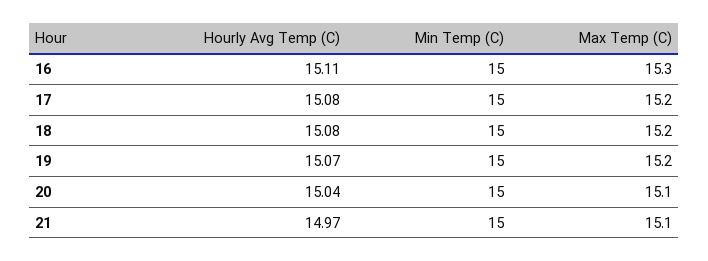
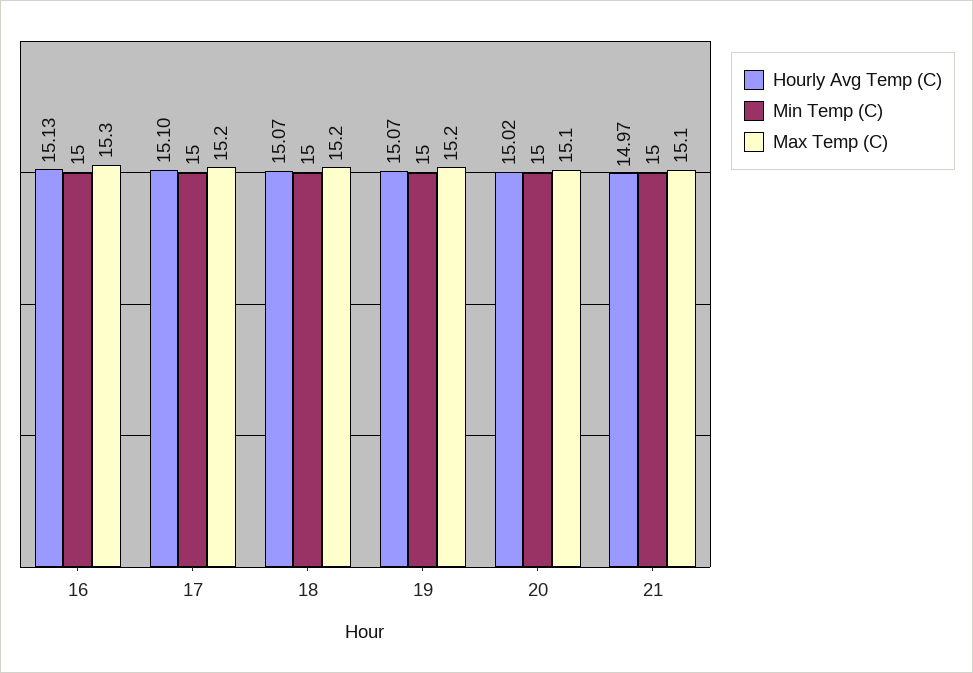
  {
    "Hourly Avg Temp (C)": {
-     "16": 15.11,
+     "16": 15.13,
-     "17": 15.08,
+     "17": 15.1,
-     "18": 15.08,
+     "18": 15.07,
      "19": 15.07,
-     "20": 15.04,
+     "20": 15.02,
      "21": 14.97
    },
    "Min Temp (C)": {
      "16": 15,
      "17": 15,
      "18": 15,
      "19": 15,
      "20": 15,
      "21": 15
    },
    "Max Temp (C)": {
      "16": 15.3,
      "17": 15.2,
      "18": 15.2,
      "19": 15.2,
      "20": 15.1,
      "21": 15.1
    }
  }

